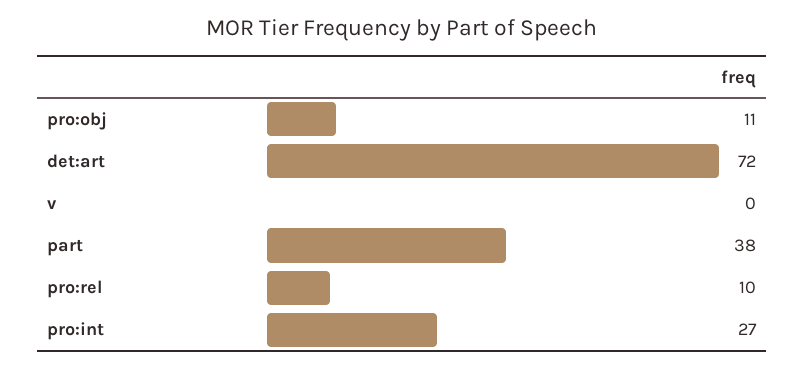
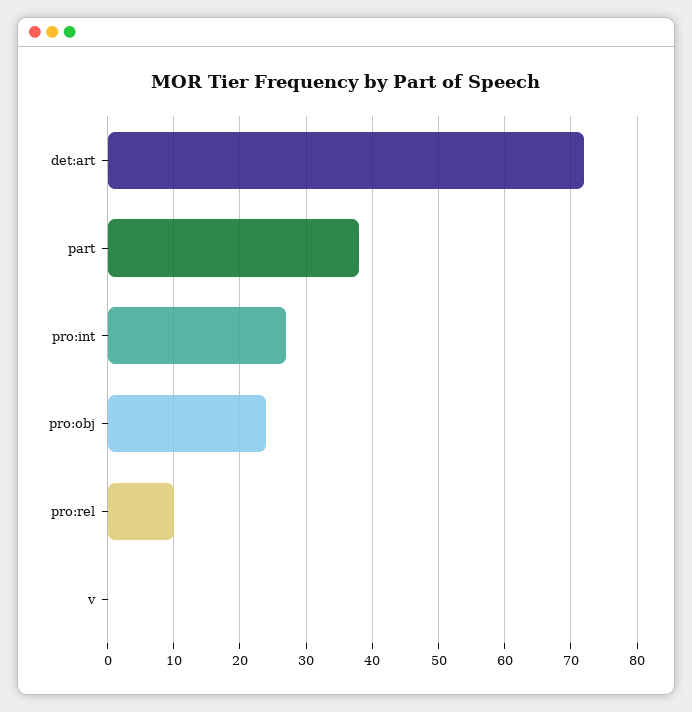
  {
-   "pro:obj": 11,
+   "pro:obj": 24,
    "det:art": 72,
    "v": 0,
    "part": 38,
    "pro:rel": 10,
    "pro:int": 27
  }

